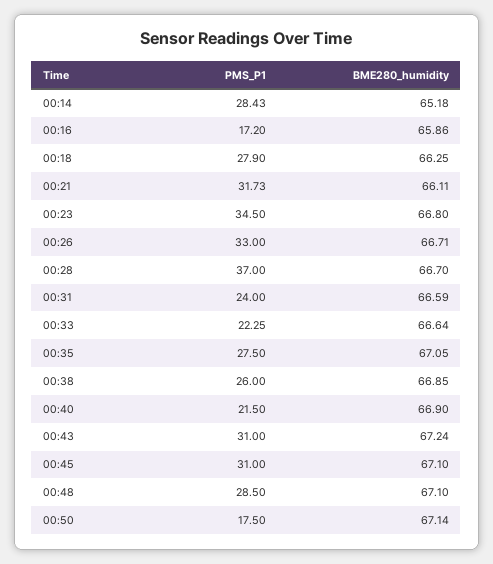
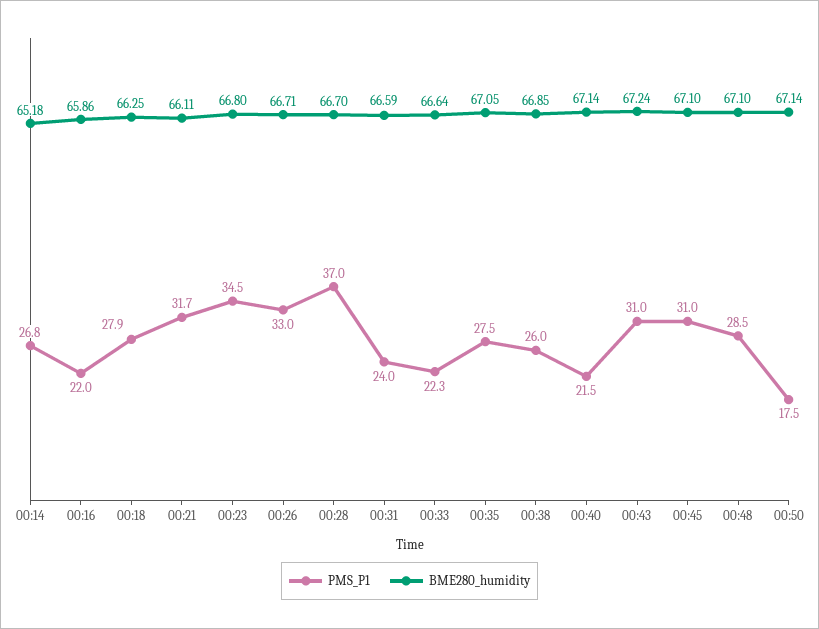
  {
    "PMS_P1": {
-     "00:14": 28.43,
+     "00:14": 26.8,
-     "00:16": 17.2,
+     "00:16": 22,
      "00:18": 27.9,
      "00:21": 31.73,
      "00:23": 34.5,
      "00:26": 33,
      "00:28": 37,
      "00:31": 24,
      "00:33": 22.25,
      "00:35": 27.5,
      "00:38": 26,
      "00:40": 21.5,
      "00:43": 31,
      "00:45": 31,
      "00:48": 28.5,
      "00:50": 17.5
    },
    "BME280_humidity": {
      "00:14": 65.18,
      "00:16": 65.86,
      "00:18": 66.25,
      "00:21": 66.11,
      "00:23": 66.8,
      "00:26": 66.71,
      "00:28": 66.7,
      "00:31": 66.59,
      "00:33": 66.64,
      "00:35": 67.05,
      "00:38": 66.85,
-     "00:40": 66.9,
+     "00:40": 67.14,
      "00:43": 67.24,
      "00:45": 67.1,
      "00:48": 67.1,
      "00:50": 67.14
    }
  }

